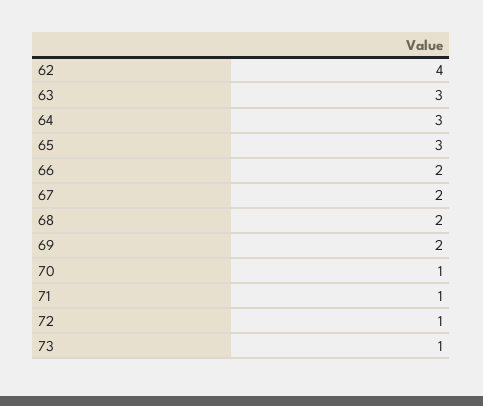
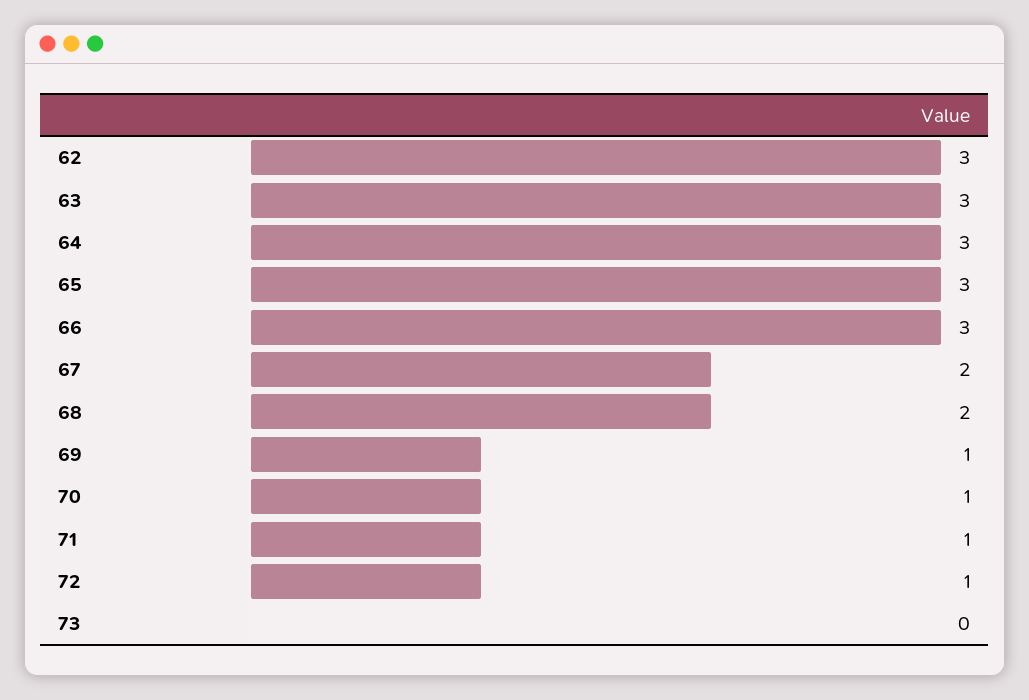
  {
-   "62": 4,
+   "62": 3,
    "63": 3,
    "64": 3,
    "65": 3,
-   "66": 2,
+   "66": 3,
    "67": 2,
    "68": 2,
-   "69": 2,
+   "69": 1,
    "70": 1,
    "71": 1,
    "72": 1,
-   "73": 1
+   "73": 0
  }

